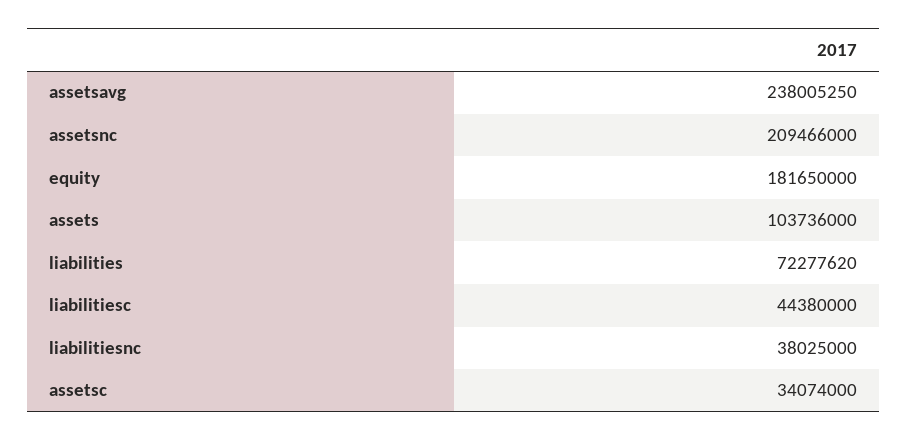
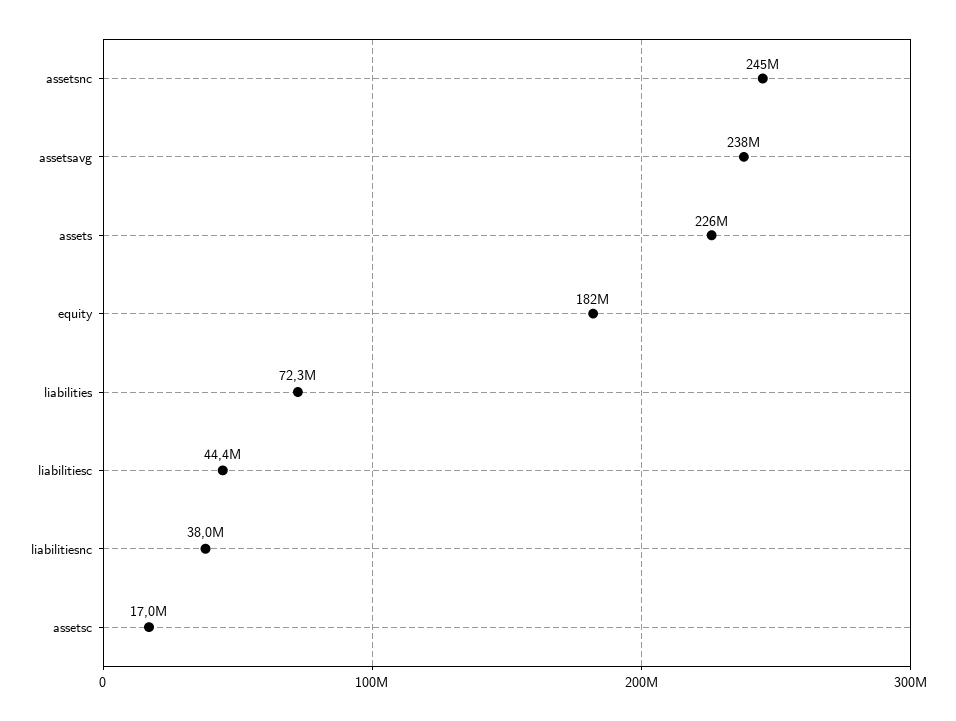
  {
    "assetsavg": 238005250,
-   "assetsnc": 209466000,
+   "assetsnc": 245000000,
    "equity": 181650000,
-   "assets": 103736000,
+   "assets": 226000000,
    "liabilities": 72277620,
    "liabilitiesc": 44380000,
    "liabilitiesnc": 38025000,
-   "assetsc": 34074000
+   "assetsc": 17000000
  }

